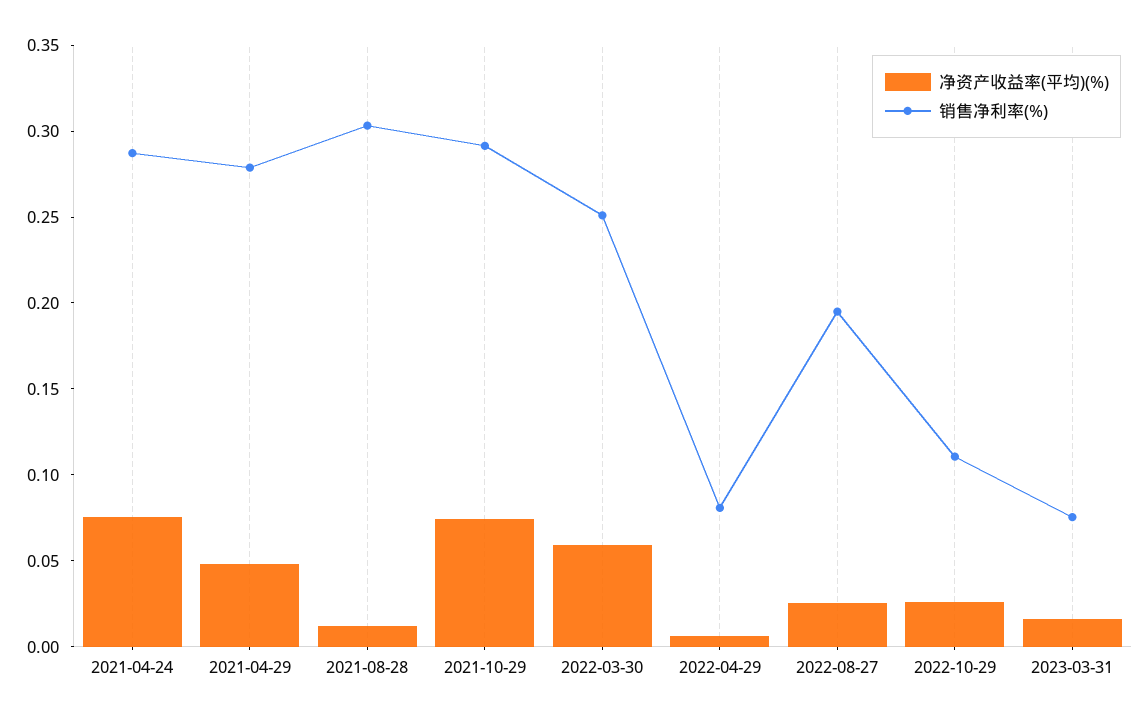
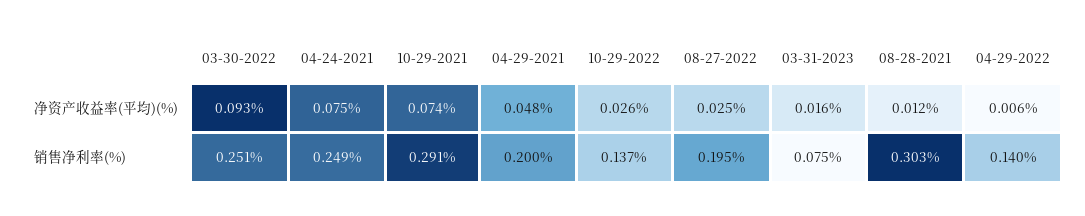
  {
    "净资产收益率(平均)(%)": {
      "2021-04-24": 0.075,
      "2021-04-29": 0.048,
      "2021-08-28": 0.012,
      "2021-10-29": 0.074,
-     "2022-03-30": 0.06,
+     "2022-03-30": 0.093,
      "2022-04-29": 0.006,
      "2022-08-27": 0.025,
      "2022-10-29": 0.026,
      "2023-03-31": 0.016
    },
    "销售净利率(%)": {
-     "2021-04-24": 0.29,
+     "2021-04-24": 0.249,
-     "2021-04-29": 0.28,
+     "2021-04-29": 0.2,
      "2021-08-28": 0.303,
      "2021-10-29": 0.291,
      "2022-03-30": 0.251,
-     "2022-04-29": 0.08,
+     "2022-04-29": 0.14,
      "2022-08-27": 0.195,
-     "2022-10-29": 0.11,
+     "2022-10-29": 0.137,
      "2023-03-31": 0.075
    }
  }

